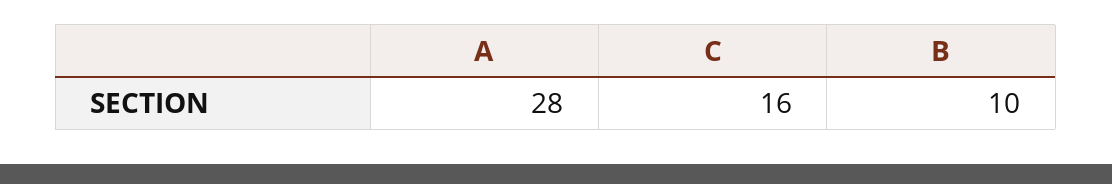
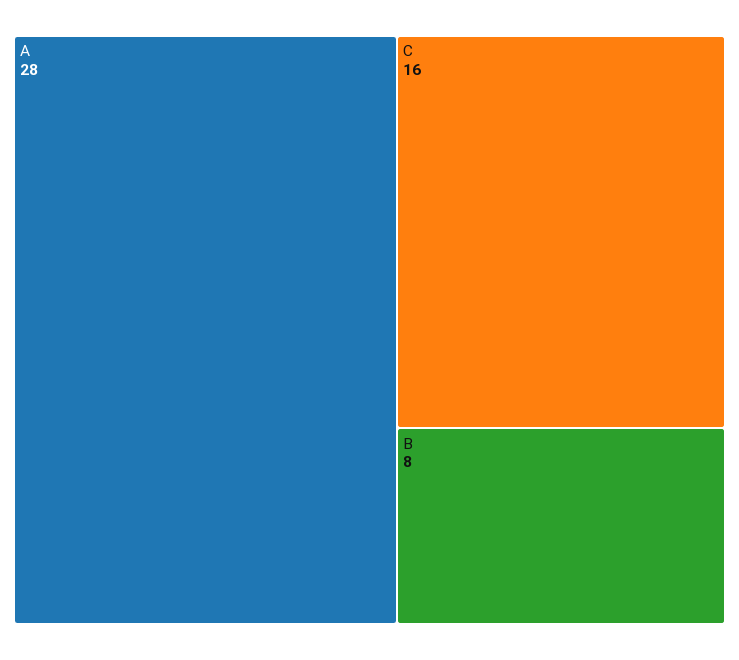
  {
    "A": 28,
    "C": 16,
-   "B": 10
+   "B": 8
  }

